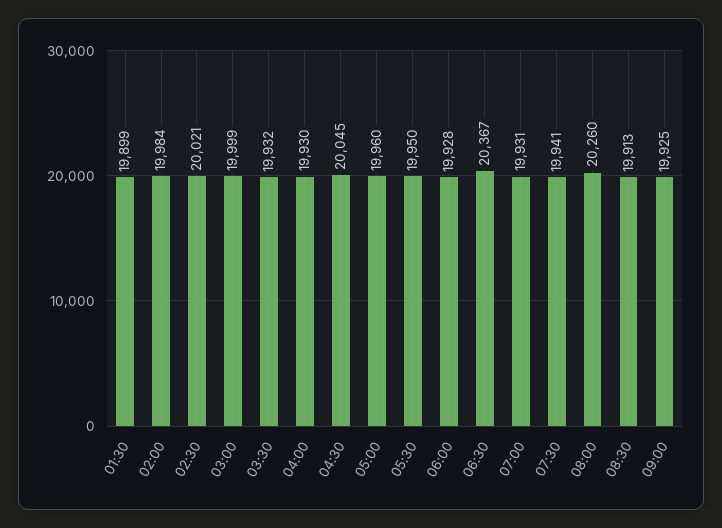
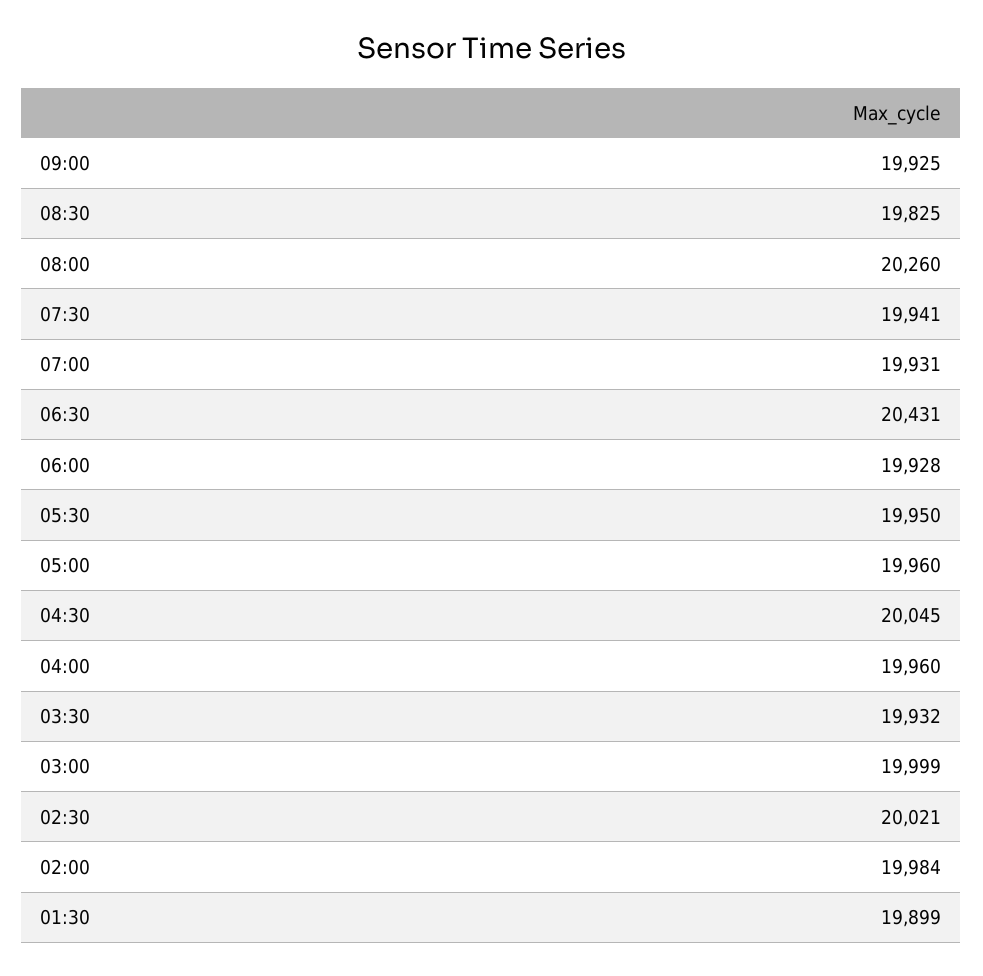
  {
    "01:30": 19899,
    "02:00": 19984,
    "02:30": 20021,
    "03:00": 19999,
    "03:30": 19932,
-   "04:00": 19930,
+   "04:00": 19960,
    "04:30": 20045,
    "05:00": 19960,
    "05:30": 19950,
    "06:00": 19928,
-   "06:30": 20367,
+   "06:30": 20431,
    "07:00": 19931,
    "07:30": 19941,
    "08:00": 20260,
-   "08:30": 19913,
+   "08:30": 19825,
    "09:00": 19925
  }

